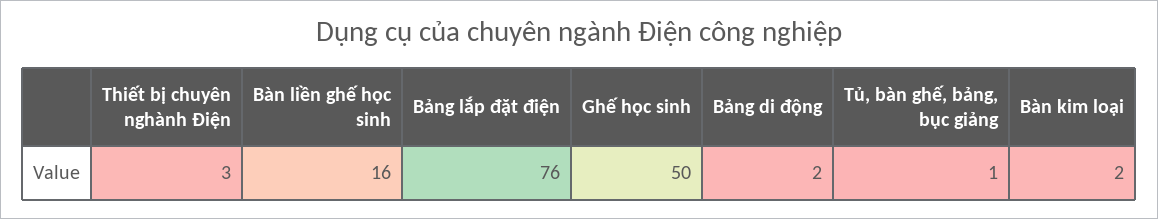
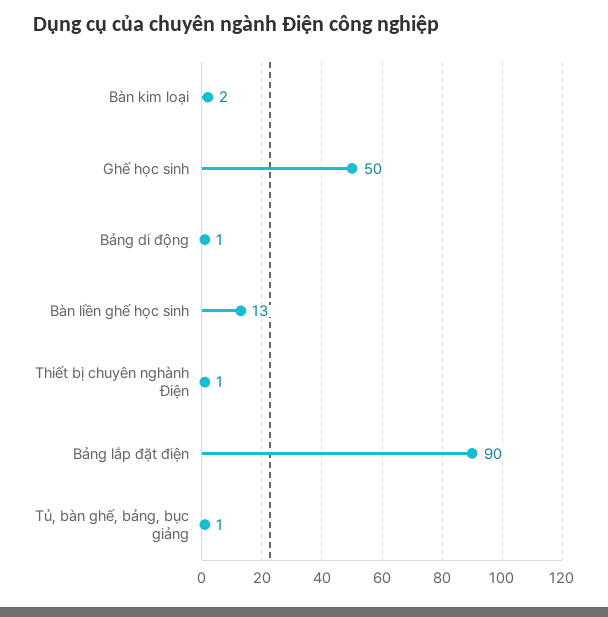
  {
-   "Thiết bị chuyên nghành Điện": 3,
+   "Thiết bị chuyên nghành Điện": 1,
-   "Bàn liền ghế học sinh": 16,
+   "Bàn liền ghế học sinh": 13,
-   "Bảng lắp đặt điện": 76,
+   "Bảng lắp đặt điện": 90,
    "Ghế học sinh": 50,
-   "Bảng di động": 2,
+   "Bảng di động": 1,
    "Tủ, bàn ghế, bảng, bục giảng": 1,
    "Bàn kim loại": 2
  }

